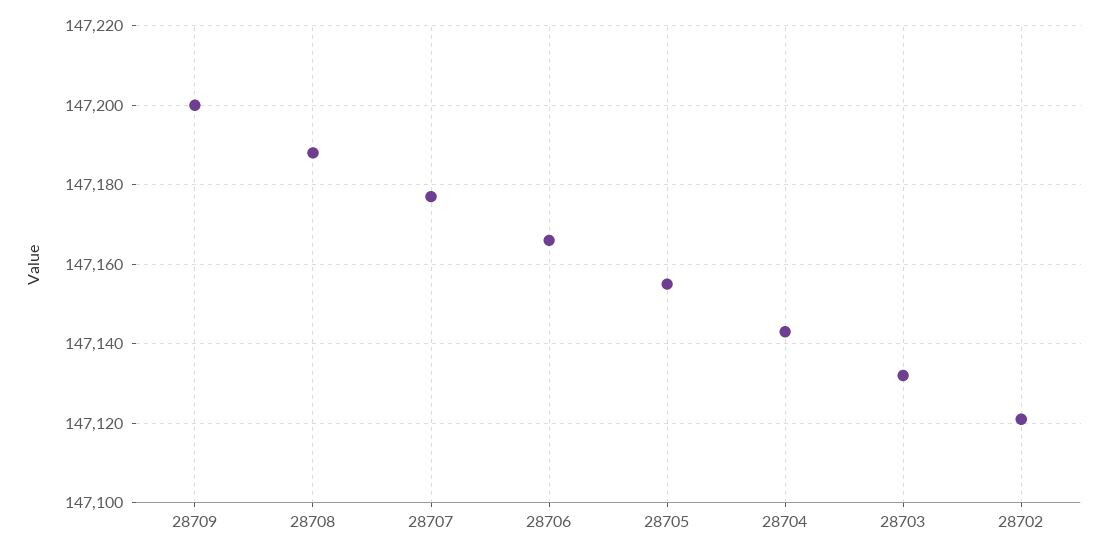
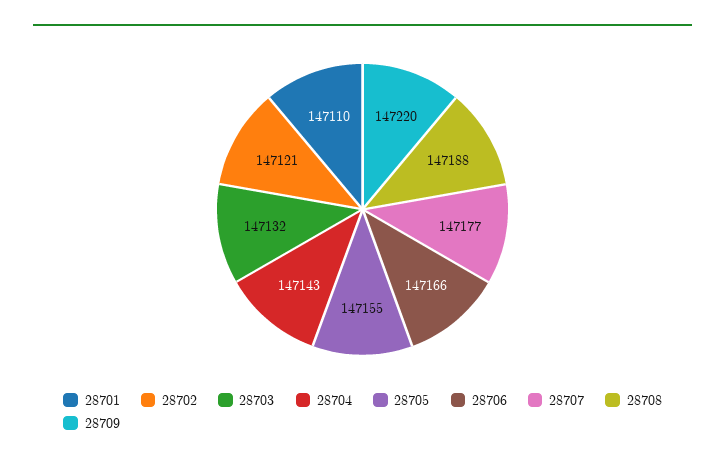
  {
-   "28709": 147200,
+   "28709": 147220,
    "28708": 147188,
    "28707": 147177,
    "28706": 147166,
    "28705": 147155,
    "28704": 147143,
    "28703": 147132,
-   "28702": 147121
+   "28702": 147121,
+   "28701": 147110
  }

